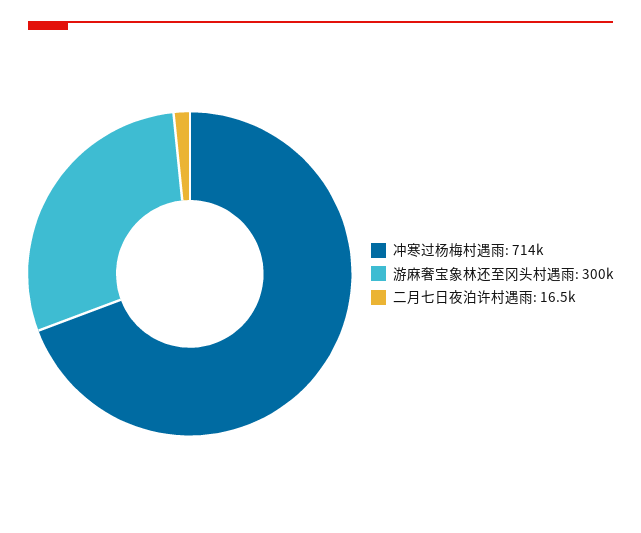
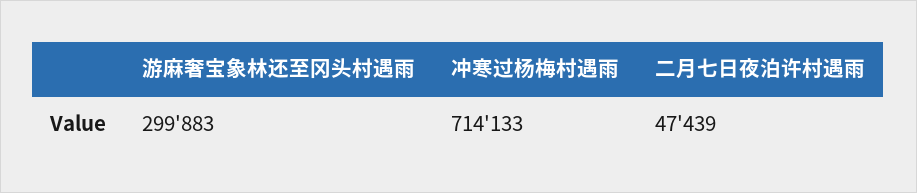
  {
    "冲寒过杨梅村遇雨": 714133,
    "游麻奢宝象林还至冈头村遇雨": 299883,
-   "二月七日夜泊许村遇雨": 16500
+   "二月七日夜泊许村遇雨": 47439
  }

